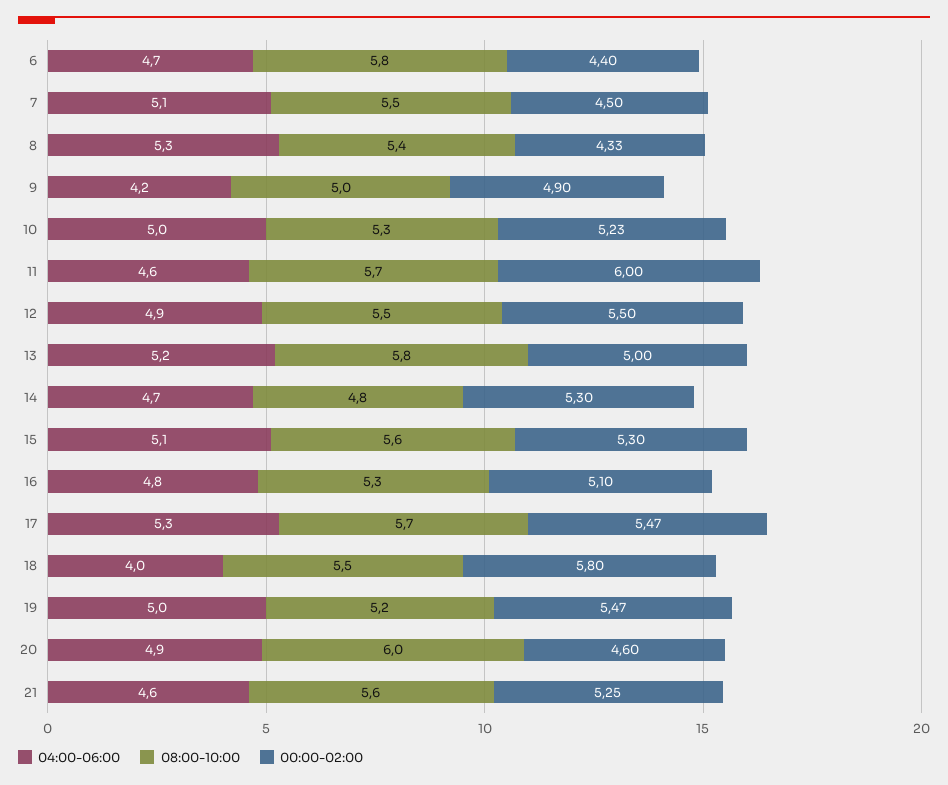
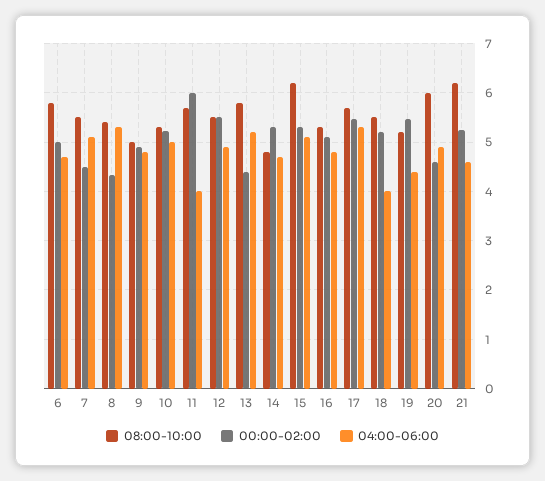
  {
    "04:00-06:00": {
      "6": 4.7,
      "7": 5.1,
      "8": 5.3,
-     "9": 4.2,
+     "9": 4.8,
      "10": 5,
-     "11": 4.6,
+     "11": 4,
      "12": 4.9,
      "13": 5.2,
      "14": 4.7,
      "15": 5.1,
      "16": 4.8,
      "17": 5.3,
      "18": 4,
-     "19": 5,
+     "19": 4.4,
      "20": 4.9,
      "21": 4.6
    },
    "08:00-10:00": {
      "6": 5.8,
      "7": 5.5,
      "8": 5.4,
      "9": 5,
      "10": 5.3,
      "11": 5.7,
      "12": 5.5,
      "13": 5.8,
      "14": 4.8,
-     "15": 5.6,
+     "15": 6.2,
      "16": 5.3,
      "17": 5.7,
      "18": 5.5,
      "19": 5.2,
      "20": 6,
-     "21": 5.6
+     "21": 6.2
    },
    "00:00-02:00": {
-     "6": 4.4,
+     "6": 5,
      "7": 4.5,
      "8": 4.33,
      "9": 4.9,
      "10": 5.23,
      "11": 6,
      "12": 5.5,
-     "13": 5,
+     "13": 4.4,
      "14": 5.3,
      "15": 5.3,
      "16": 5.1,
      "17": 5.47,
-     "18": 5.8,
+     "18": 5.2,
      "19": 5.47,
      "20": 4.6,
      "21": 5.25
    }
  }

